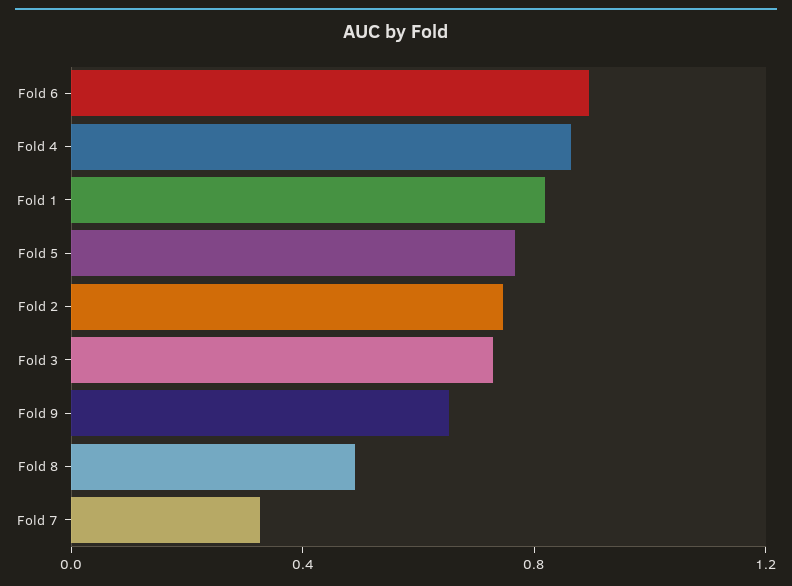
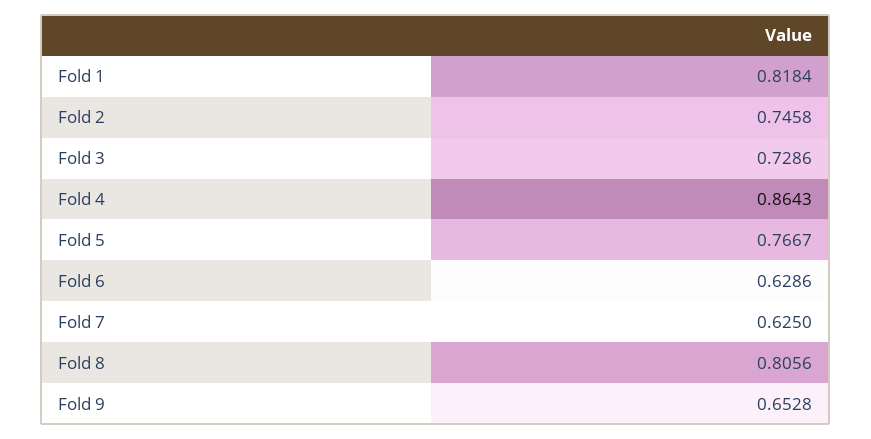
  {
-   "Fold 6": 0.9,
+   "Fold 6": 0.6286,
    "Fold 4": 0.8643,
    "Fold 1": 0.8184,
    "Fold 5": 0.7667,
    "Fold 2": 0.7458,
    "Fold 3": 0.7286,
    "Fold 9": 0.6528,
-   "Fold 8": 0.5,
+   "Fold 8": 0.8056,
-   "Fold 7": 0.3
+   "Fold 7": 0.625
  }

